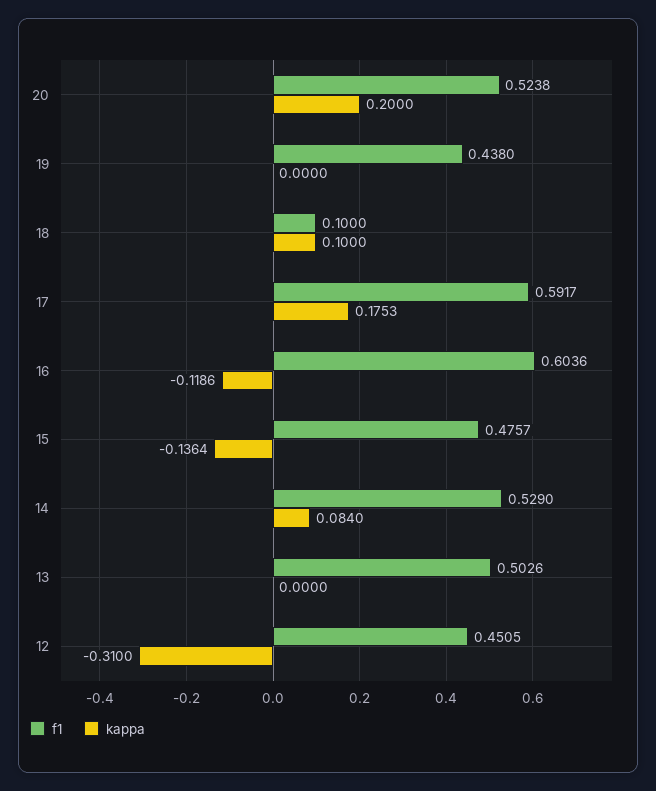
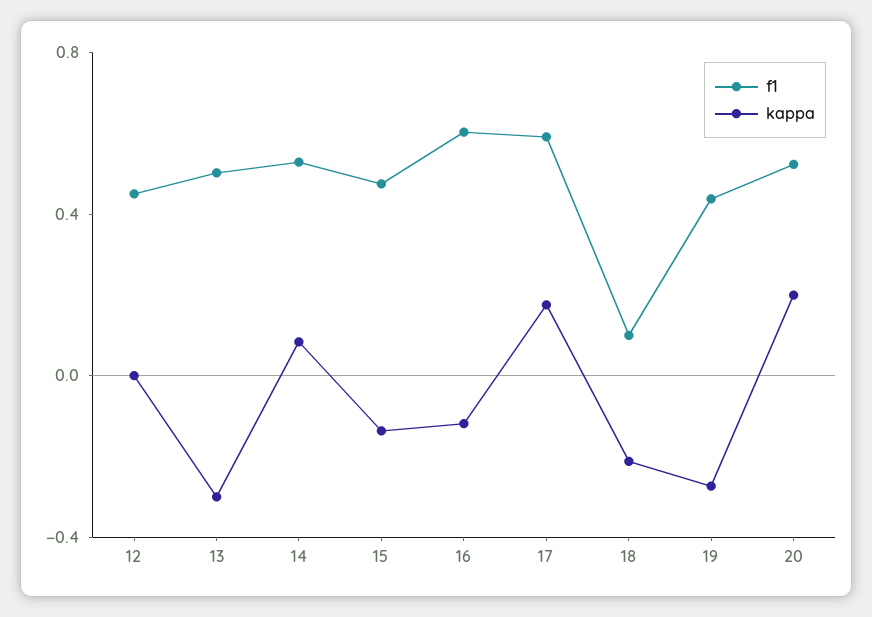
  {
    "f1": {
      "20": 0.5238,
      "19": 0.438,
      "18": 0.1,
      "17": 0.5917,
      "16": 0.6036,
      "15": 0.4757,
      "14": 0.529,
      "13": 0.5026,
      "12": 0.4505
    },
    "kappa": {
      "20": 0.2,
-     "19": 0,
+     "19": -0.3,
-     "18": 0.1,
+     "18": -0.2,
      "17": 0.1753,
      "16": -0.1186,
      "15": -0.1364,
      "14": 0.084,
-     "13": 0,
+     "13": -0.3,
-     "12": -0.31
+     "12": 0
    }
  }

